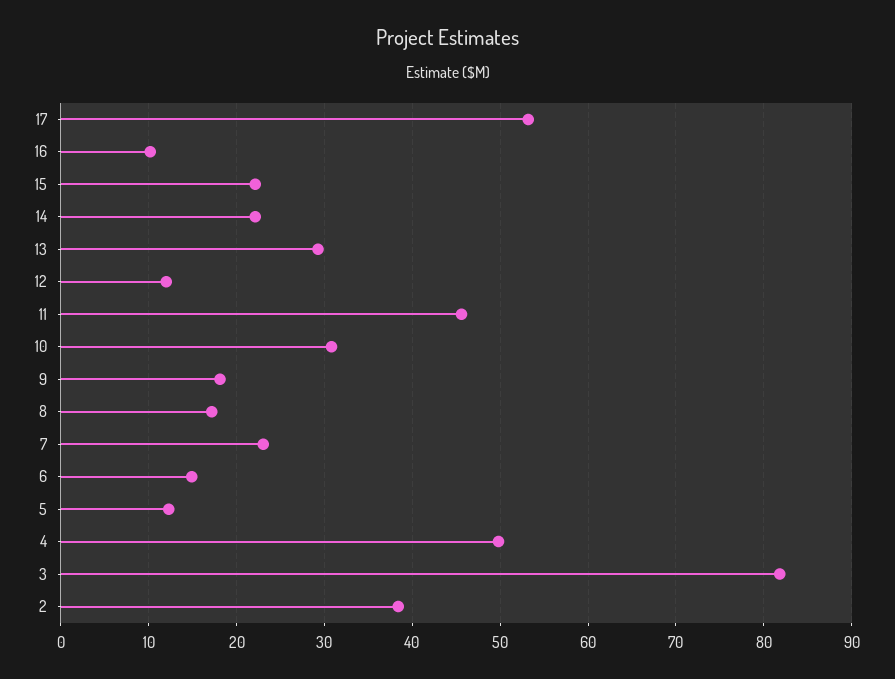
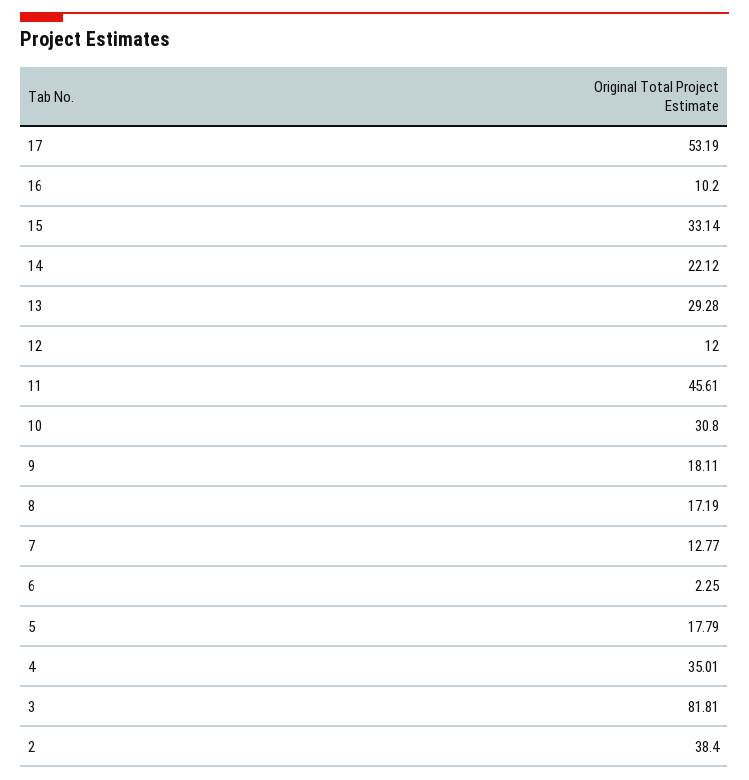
  {
    "17": 53.19,
    "16": 10.2,
-   "15": 22,
+   "15": 33.14,
    "14": 22.12,
    "13": 29.28,
    "12": 12,
    "11": 45.61,
    "10": 30.8,
    "9": 18.11,
    "8": 17.19,
-   "7": 23,
+   "7": 12.77,
-   "6": 15,
+   "6": 2.25,
-   "5": 12,
+   "5": 17.79,
-   "4": 50,
+   "4": 35.01,
    "3": 81.81,
    "2": 38.4
  }

